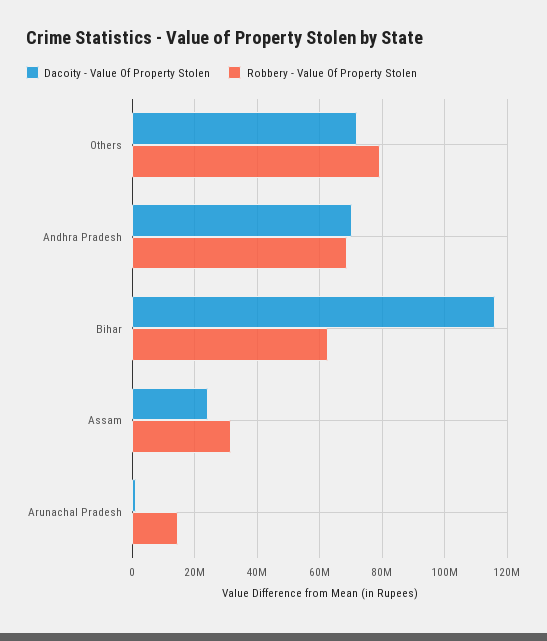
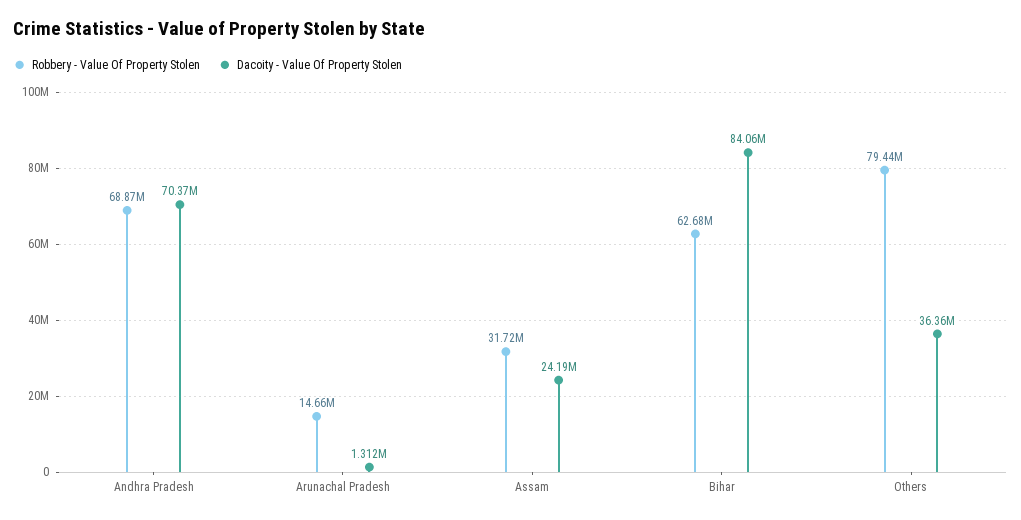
  {
    "Dacoity - Value Of Property Stolen": {
-     "Others": 72000000,
+     "Others": 36360000,
      "Andhra Pradesh": 70370000,
-     "Bihar": 116000000,
+     "Bihar": 84060000,
      "Assam": 24190000,
      "Arunachal Pradesh": 1312000
    },
    "Robbery - Value Of Property Stolen": {
      "Others": 79440000,
      "Andhra Pradesh": 68870000,
      "Bihar": 62680000,
      "Assam": 31720000,
      "Arunachal Pradesh": 14660000
    }
  }

